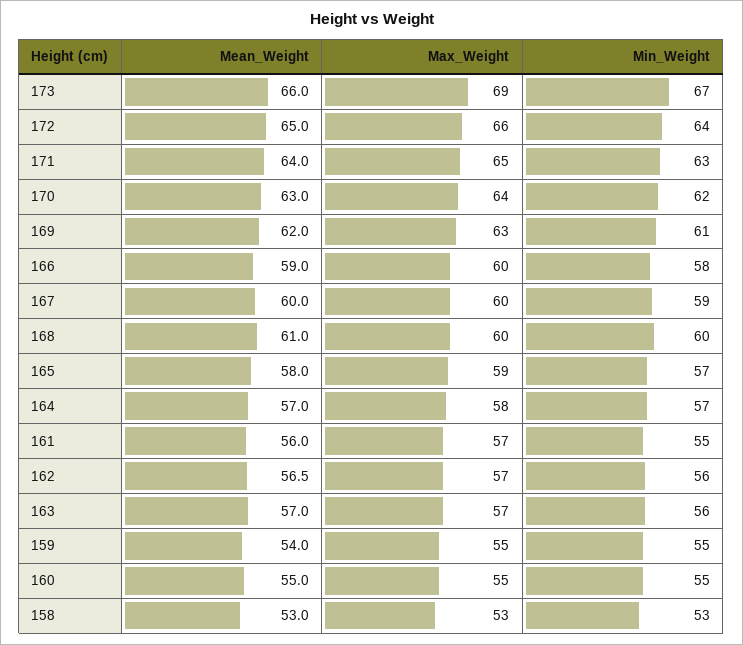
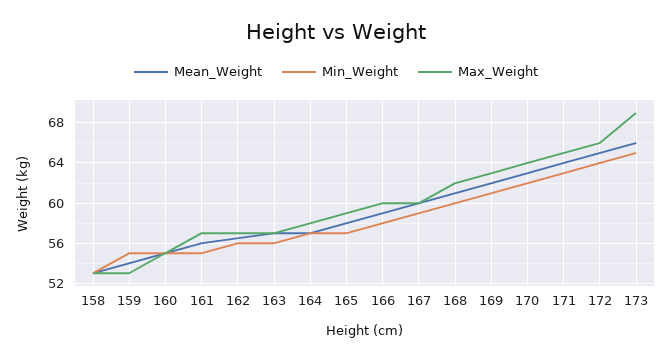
  {
    "Mean_Weight": {
      "173": 66,
      "172": 65,
      "171": 64,
      "170": 63,
      "169": 62,
      "166": 59,
      "167": 60,
      "168": 61,
      "165": 58,
      "164": 57,
      "161": 56,
      "162": 56.5,
      "163": 57,
      "159": 54,
      "160": 55,
      "158": 53
    },
    "Max_Weight": {
      "173": 69,
      "172": 66,
      "171": 65,
      "170": 64,
      "169": 63,
      "166": 60,
      "167": 60,
-     "168": 60,
+     "168": 62,
      "165": 59,
      "164": 58,
      "161": 57,
      "162": 57,
      "163": 57,
-     "159": 55,
+     "159": 53,
      "160": 55,
      "158": 53
    },
    "Min_Weight": {
-     "173": 67,
+     "173": 65,
      "172": 64,
      "171": 63,
      "170": 62,
      "169": 61,
      "166": 58,
      "167": 59,
      "168": 60,
      "165": 57,
      "164": 57,
      "161": 55,
      "162": 56,
      "163": 56,
      "159": 55,
      "160": 55,
      "158": 53
    }
  }

